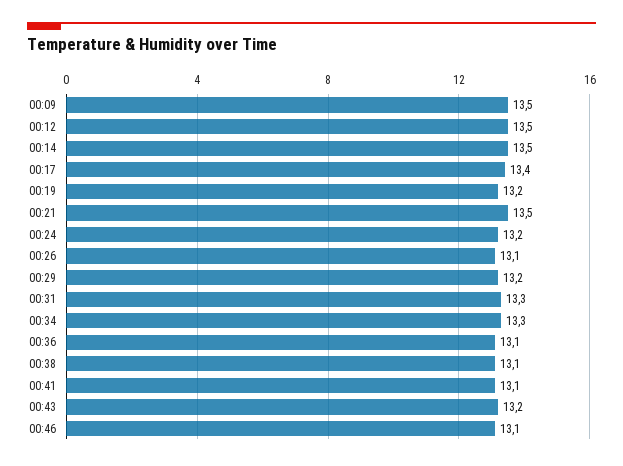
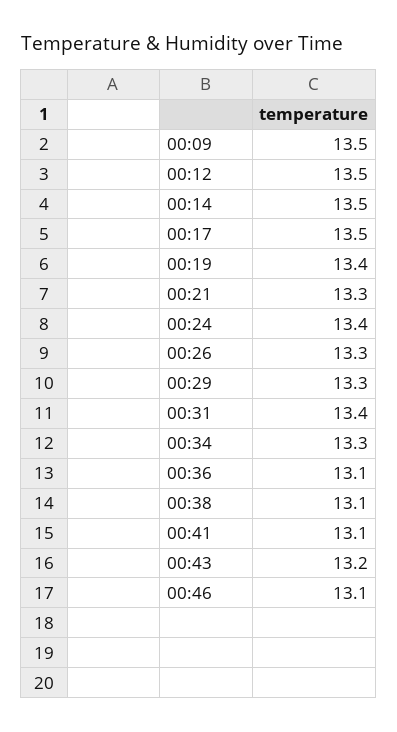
  {
    "00:09": 13.5,
    "00:12": 13.5,
    "00:14": 13.5,
-   "00:17": 13.4,
+   "00:17": 13.5,
-   "00:19": 13.2,
+   "00:19": 13.4,
-   "00:21": 13.5,
+   "00:21": 13.3,
-   "00:24": 13.2,
+   "00:24": 13.4,
-   "00:26": 13.1,
+   "00:26": 13.3,
-   "00:29": 13.2,
+   "00:29": 13.3,
-   "00:31": 13.3,
+   "00:31": 13.4,
    "00:34": 13.3,
    "00:36": 13.1,
    "00:38": 13.1,
    "00:41": 13.1,
    "00:43": 13.2,
    "00:46": 13.1
  }

